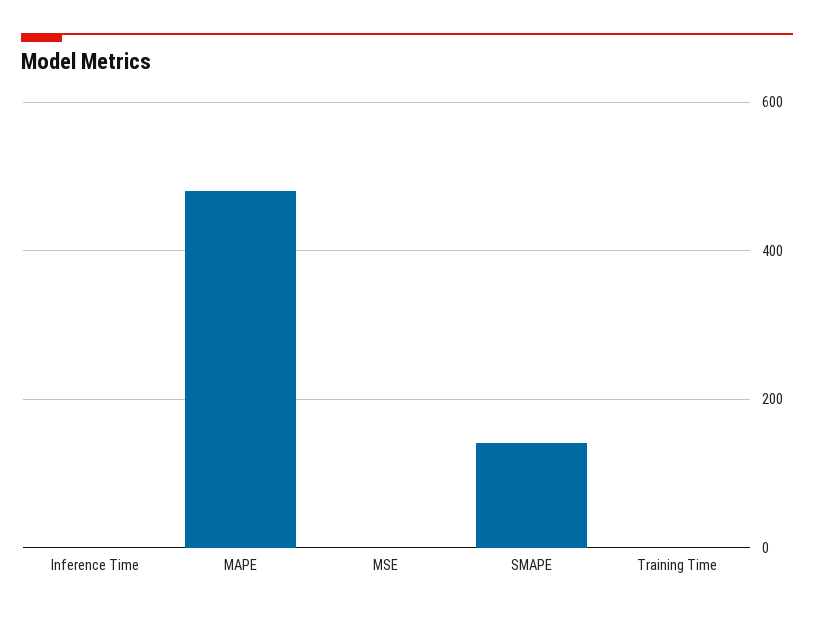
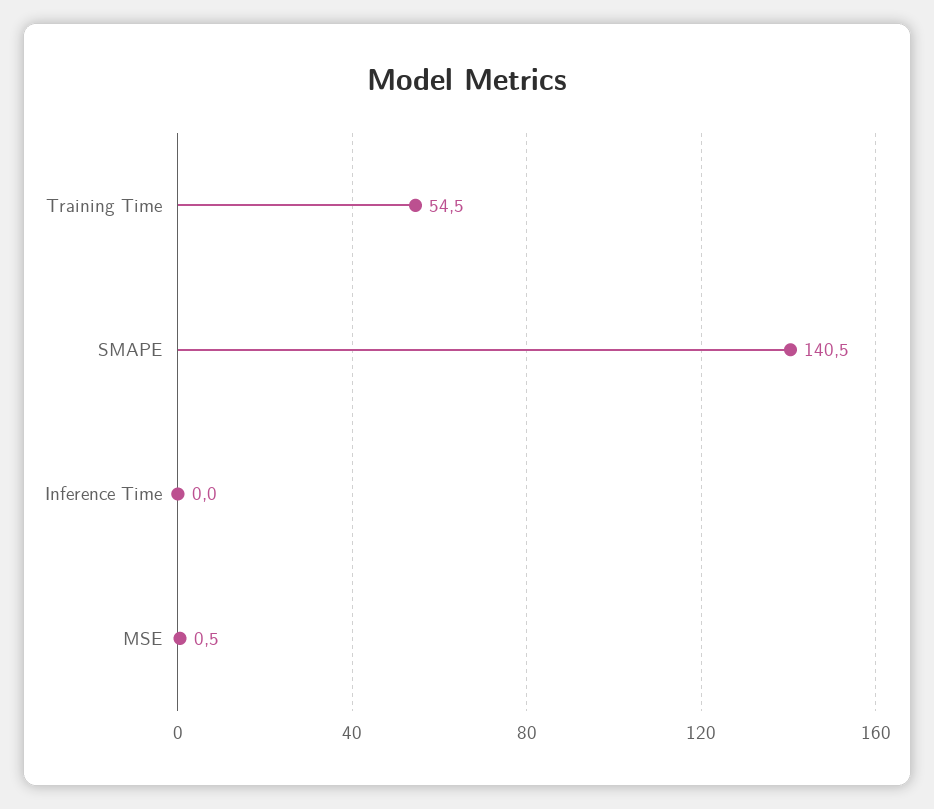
  {
    "Inference Time": 0,
-   "MAPE": 480,
    "MSE": 0.5,
    "SMAPE": 140.5,
-   "Training Time": 0
+   "Training Time": 54.5
  }

